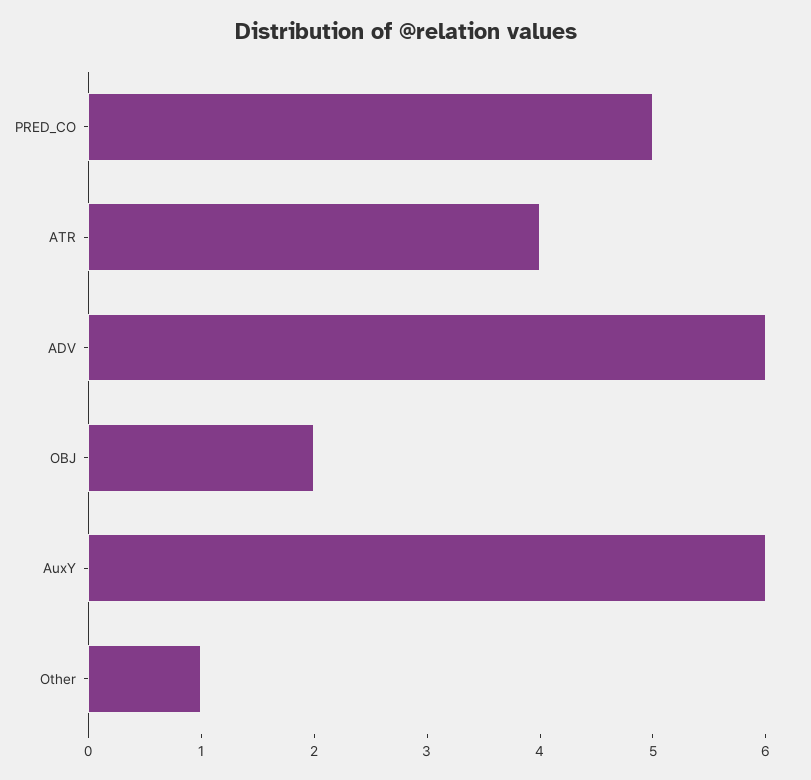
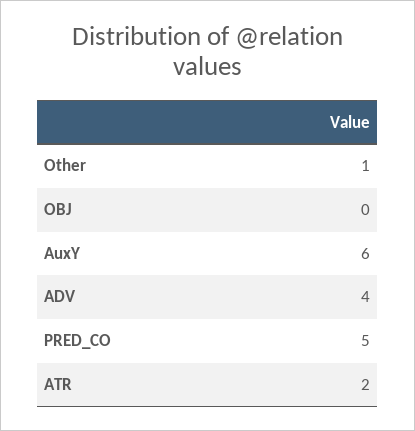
  {
    "PRED_CO": 5,
-   "ATR": 4,
+   "ATR": 2,
-   "ADV": 6,
+   "ADV": 4,
-   "OBJ": 2,
+   "OBJ": 0,
    "AuxY": 6,
    "Other": 1
  }

